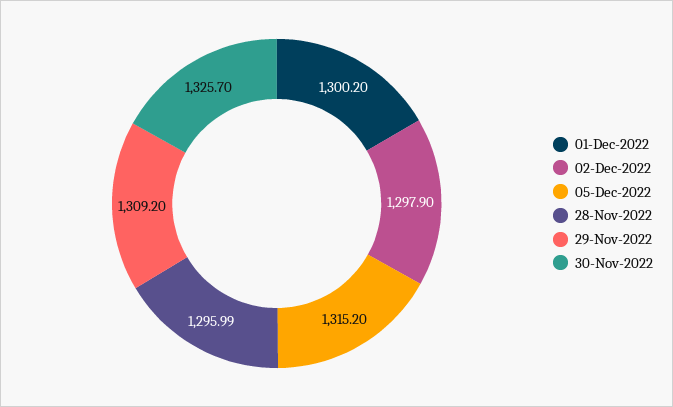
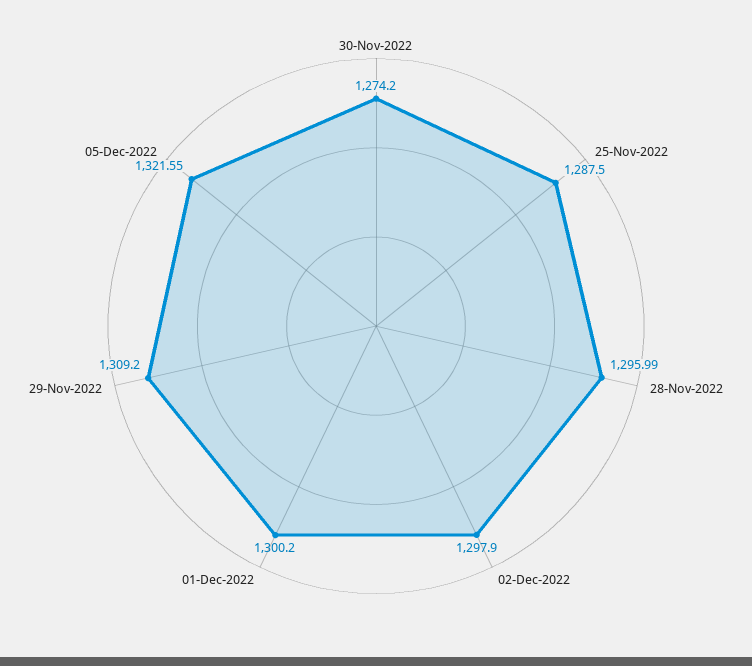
  {
    "01-Dec-2022": 1300.2,
    "02-Dec-2022": 1297.9,
-   "05-Dec-2022": 1315.2,
+   "05-Dec-2022": 1321.55,
    "28-Nov-2022": 1295.99,
    "29-Nov-2022": 1309.2,
-   "30-Nov-2022": 1325.7
+   "30-Nov-2022": 1274.2,
+   "25-Nov-2022": 1287.5
  }

